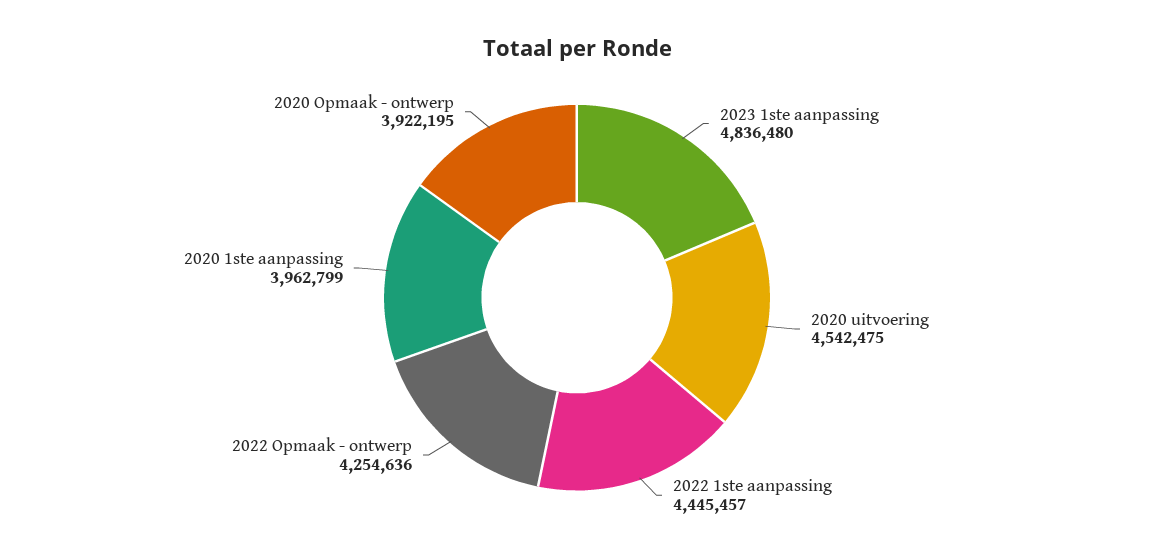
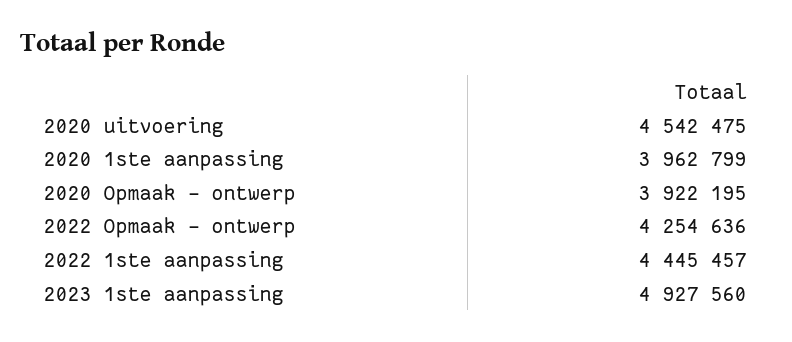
  {
-   "2023 1ste aanpassing": 4836480,
+   "2023 1ste aanpassing": 4927560,
    "2020 uitvoering": 4542475,
    "2022 1ste aanpassing": 4445457,
    "2022 Opmaak - ontwerp": 4254636,
    "2020 1ste aanpassing": 3962799,
    "2020 Opmaak - ontwerp": 3922195
  }

